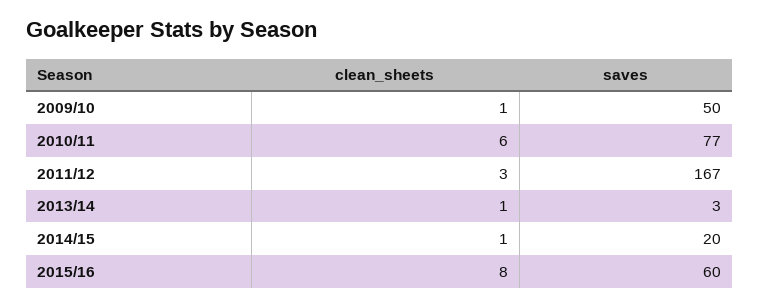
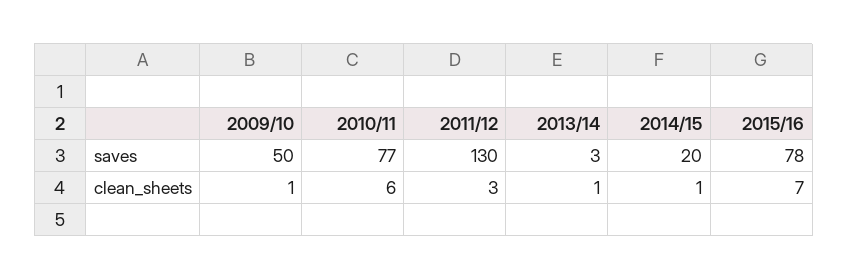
  {
    "clean_sheets": {
      "2009/10": 1,
      "2010/11": 6,
      "2011/12": 3,
      "2013/14": 1,
      "2014/15": 1,
-     "2015/16": 8
+     "2015/16": 7
    },
    "saves": {
      "2009/10": 50,
      "2010/11": 77,
-     "2011/12": 167,
+     "2011/12": 130,
      "2013/14": 3,
      "2014/15": 20,
-     "2015/16": 60
+     "2015/16": 78
    }
  }

